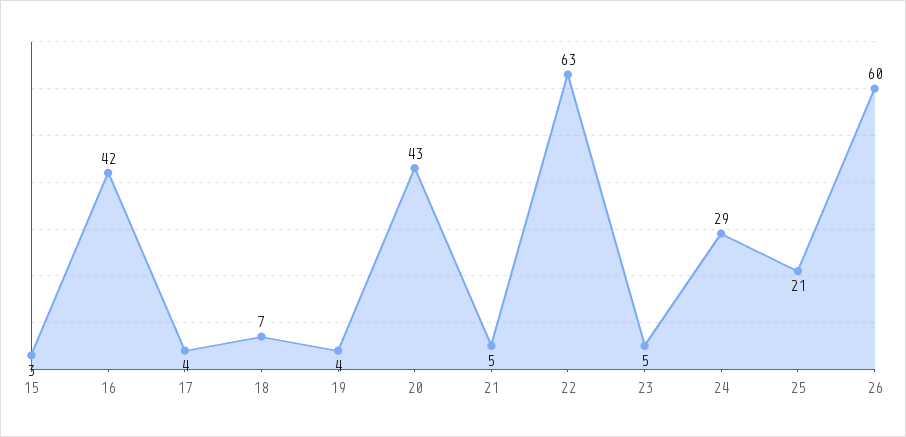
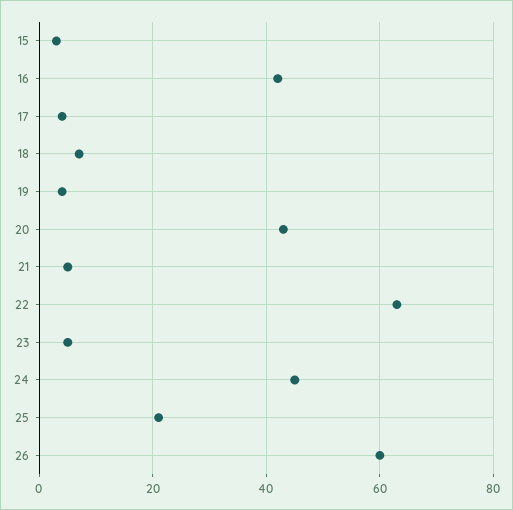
  {
    "15": 3,
    "16": 42,
    "17": 4,
    "18": 7,
    "19": 4,
    "20": 43,
    "21": 5,
    "22": 63,
    "23": 5,
-   "24": 29,
+   "24": 45,
    "25": 21,
    "26": 60
  }

